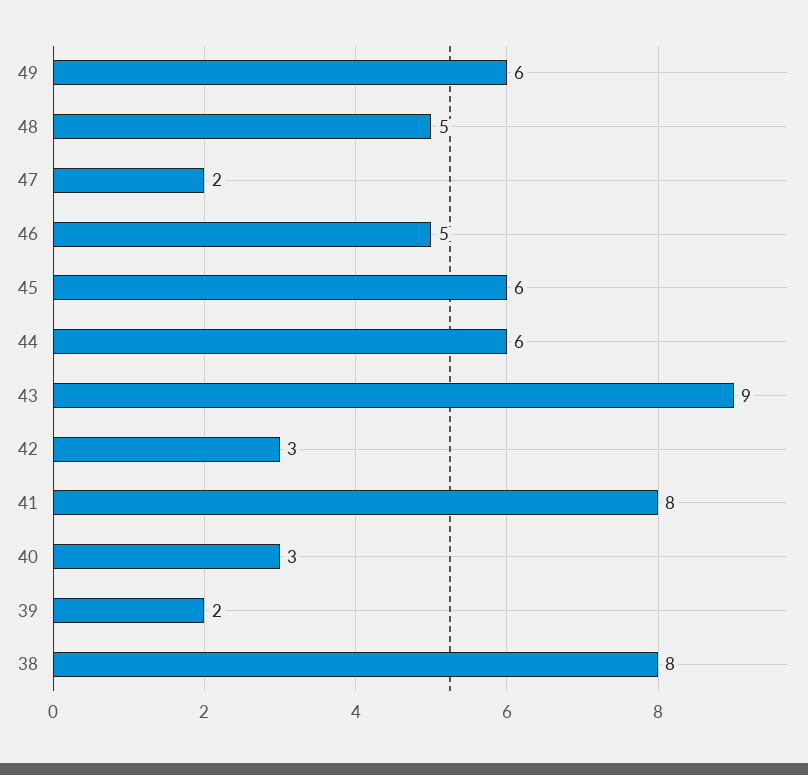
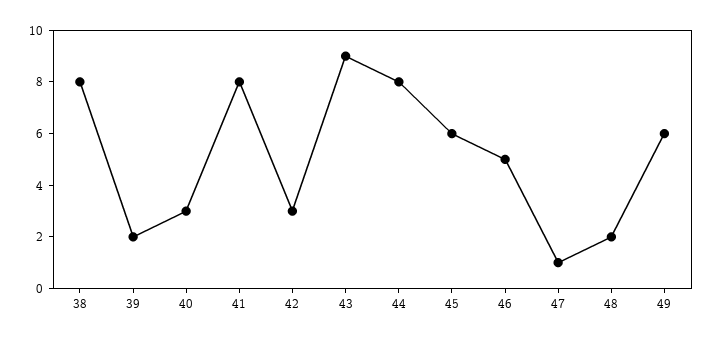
  {
    "49": 6,
-   "48": 5,
+   "48": 2,
-   "47": 2,
+   "47": 1,
    "46": 5,
    "45": 6,
-   "44": 6,
+   "44": 8,
    "43": 9,
    "42": 3,
    "41": 8,
    "40": 3,
    "39": 2,
    "38": 8
  }

